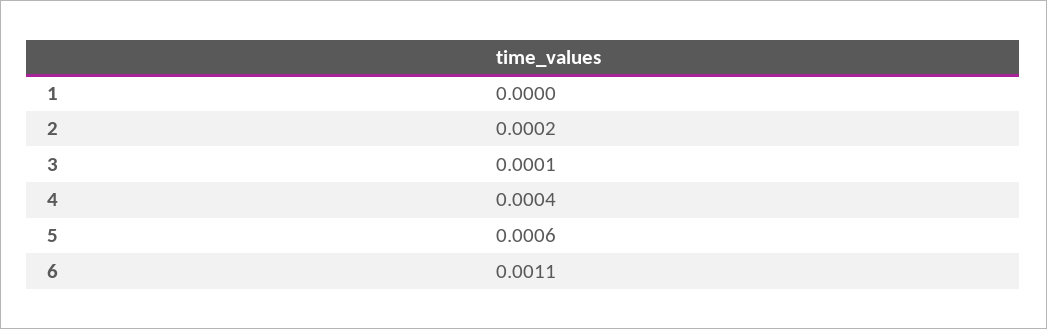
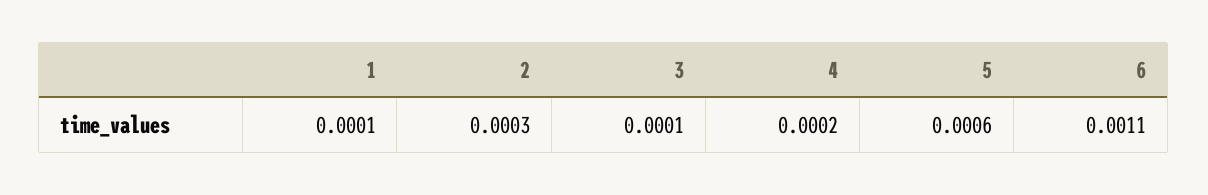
  {
-   "1": 0,
+   "1": 0.0001,
-   "2": 0.0002,
+   "2": 0.0003,
    "3": 0.0001,
-   "4": 0.0004,
+   "4": 0.0002,
    "5": 0.0006,
    "6": 0.0011
  }

